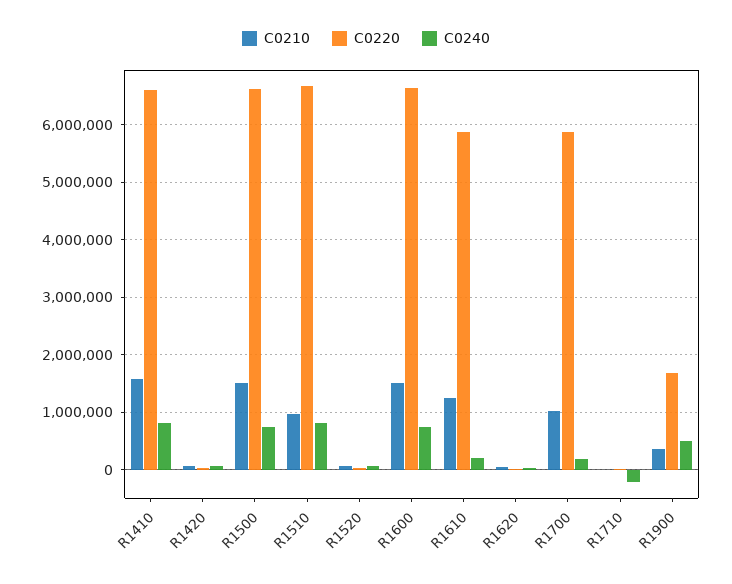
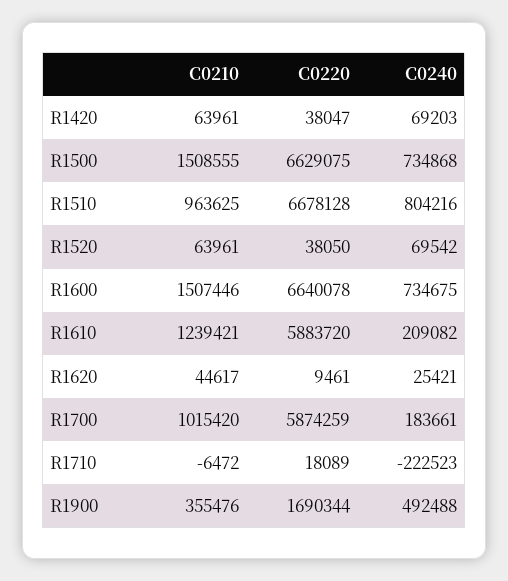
  {
    "C0210": {
-     "R1410": 1600000,
      "R1420": 63961,
      "R1500": 1508555,
      "R1510": 963625,
      "R1520": 63961,
      "R1600": 1507446,
      "R1610": 1239421,
      "R1620": 44617,
      "R1700": 1015420,
      "R1710": -6472,
      "R1900": 355476
    },
    "C0220": {
-     "R1410": 6600000,
      "R1420": 38047,
      "R1500": 6629075,
      "R1510": 6678128,
      "R1520": 38050,
      "R1600": 6640078,
      "R1610": 5883720,
      "R1620": 9461,
      "R1700": 5874259,
      "R1710": 18089,
      "R1900": 1690344
    },
    "C0240": {
-     "R1410": 800000,
      "R1420": 69203,
      "R1500": 734868,
      "R1510": 804216,
      "R1520": 69542,
      "R1600": 734675,
      "R1610": 209082,
      "R1620": 25421,
      "R1700": 183661,
      "R1710": -222523,
      "R1900": 492488
    }
  }

